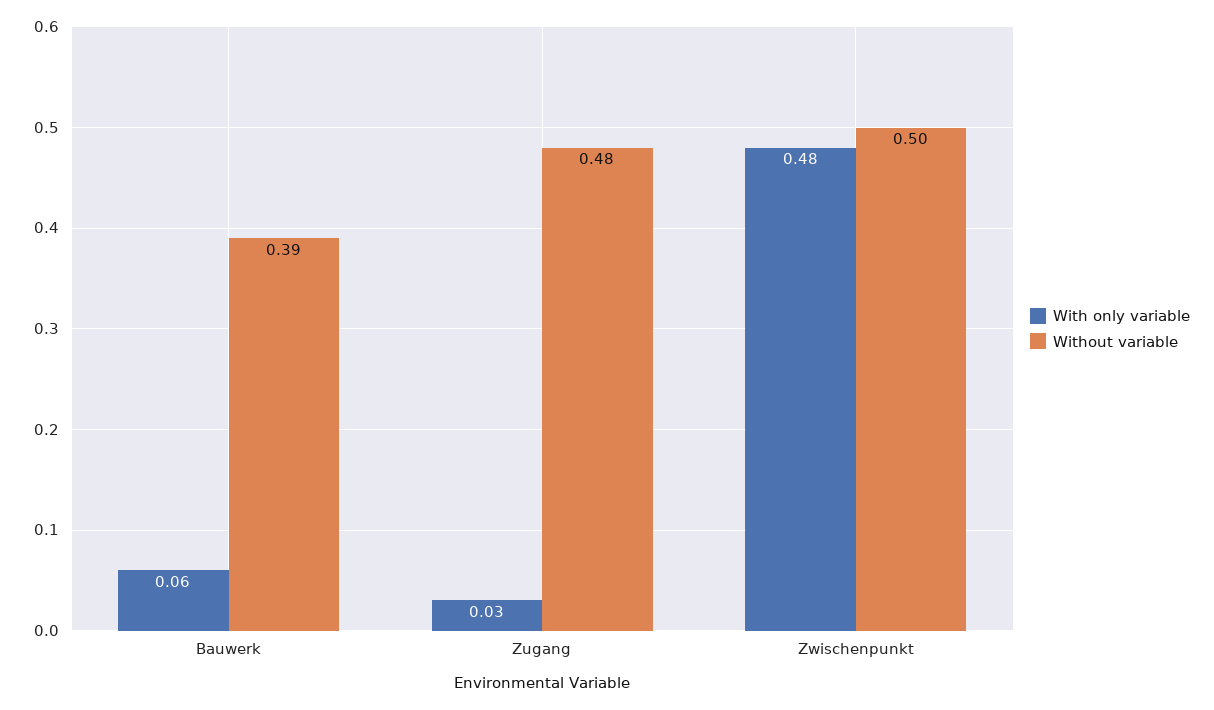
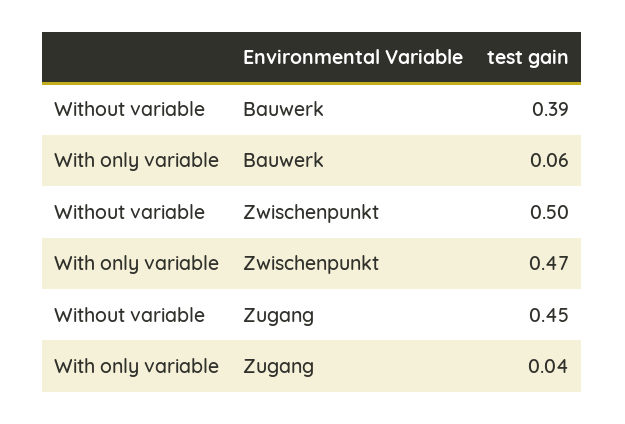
  {
    "With only variable": {
      "Bauwerk": 0.06,
-     "Zugang": 0.03,
+     "Zugang": 0.04,
-     "Zwischenpunkt": 0.48
+     "Zwischenpunkt": 0.47
    },
    "Without variable": {
      "Bauwerk": 0.39,
-     "Zugang": 0.48,
+     "Zugang": 0.45,
      "Zwischenpunkt": 0.5
    }
  }

